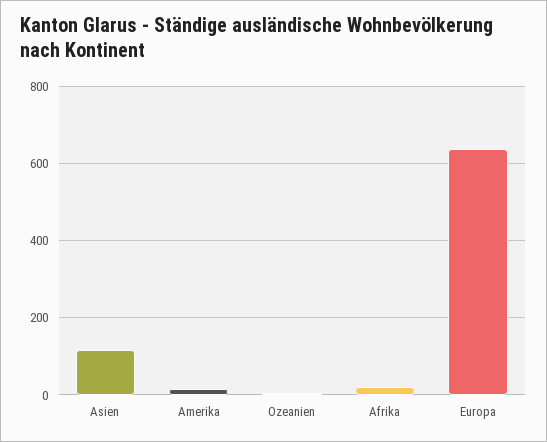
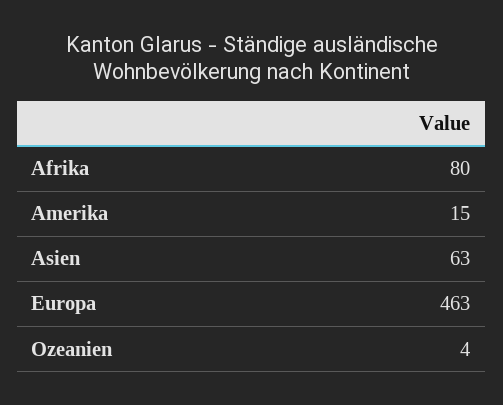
  {
-   "Asien": 120,
+   "Asien": 63,
    "Amerika": 15,
    "Ozeanien": 4,
-   "Afrika": 20,
+   "Afrika": 80,
-   "Europa": 640
+   "Europa": 463
  }

